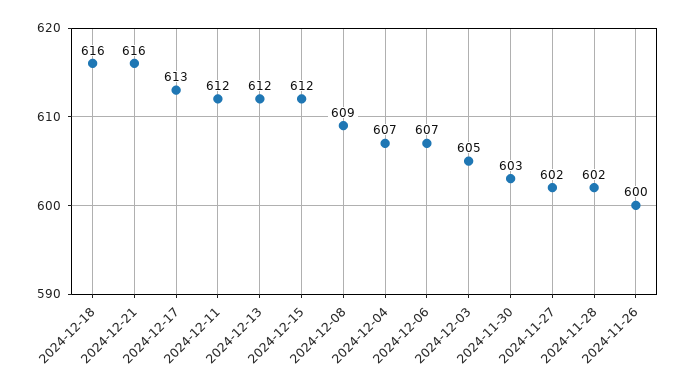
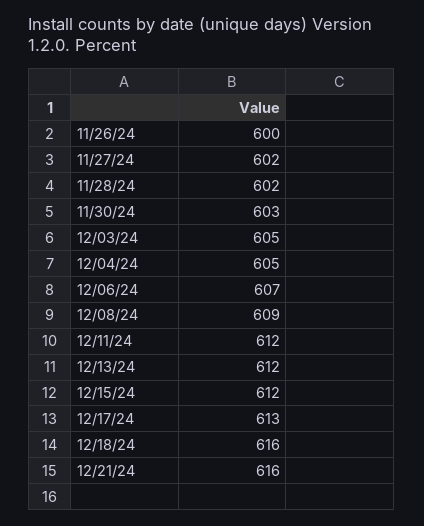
  {
    "2024-12-18": 616,
    "2024-12-21": 616,
    "2024-12-17": 613,
    "2024-12-11": 612,
    "2024-12-13": 612,
    "2024-12-15": 612,
    "2024-12-08": 609,
-   "2024-12-04": 607,
+   "2024-12-04": 605,
    "2024-12-06": 607,
    "2024-12-03": 605,
    "2024-11-30": 603,
    "2024-11-27": 602,
    "2024-11-28": 602,
    "2024-11-26": 600
  }

